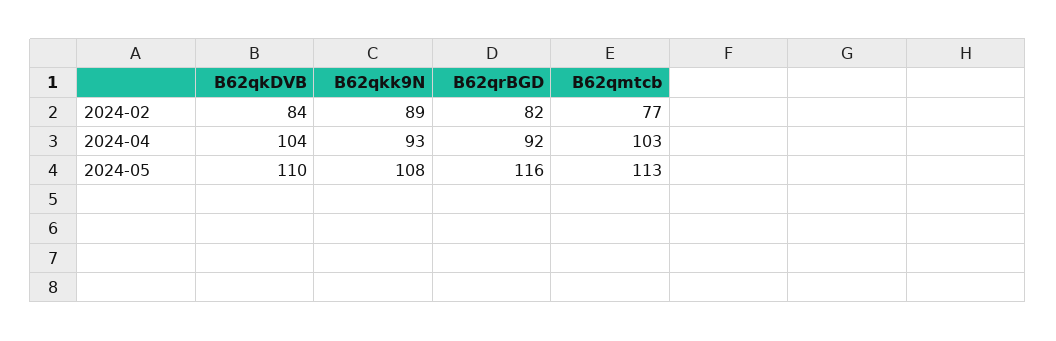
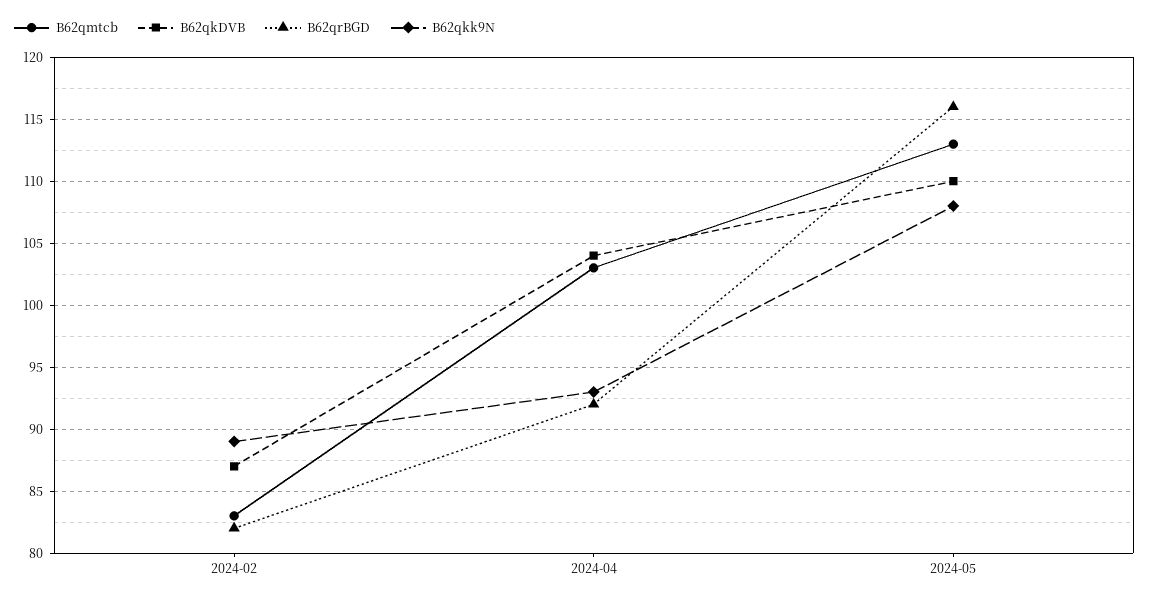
  {
    "B62qkDVB": {
-     "2024-02": 84,
+     "2024-02": 87,
      "2024-04": 104,
      "2024-05": 110
    },
    "B62qkk9N": {
      "2024-02": 89,
      "2024-04": 93,
      "2024-05": 108
    },
    "B62qrBGD": {
      "2024-02": 82,
      "2024-04": 92,
      "2024-05": 116
    },
    "B62qmtcb": {
-     "2024-02": 77,
+     "2024-02": 83,
      "2024-04": 103,
      "2024-05": 113
    }
  }

